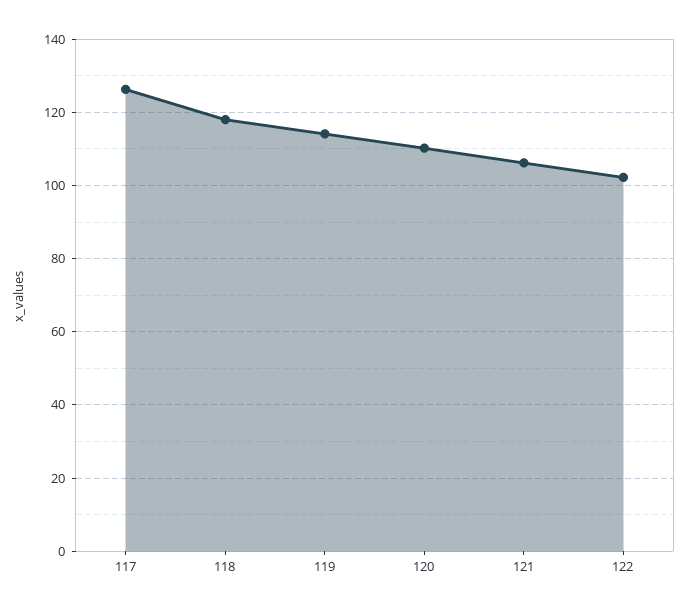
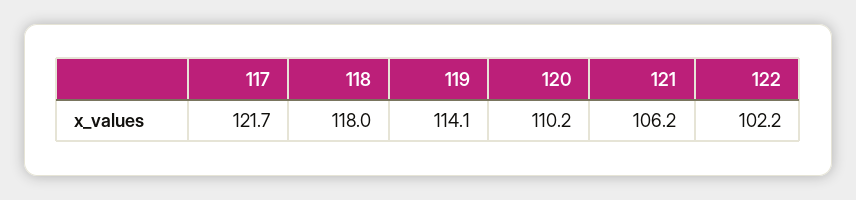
  {
-   "117": 126,
+   "117": 121.7,
    "118": 118,
    "119": 114.1,
    "120": 110.2,
    "121": 106.2,
    "122": 102.2
  }

